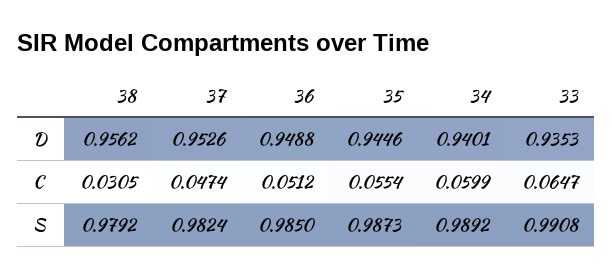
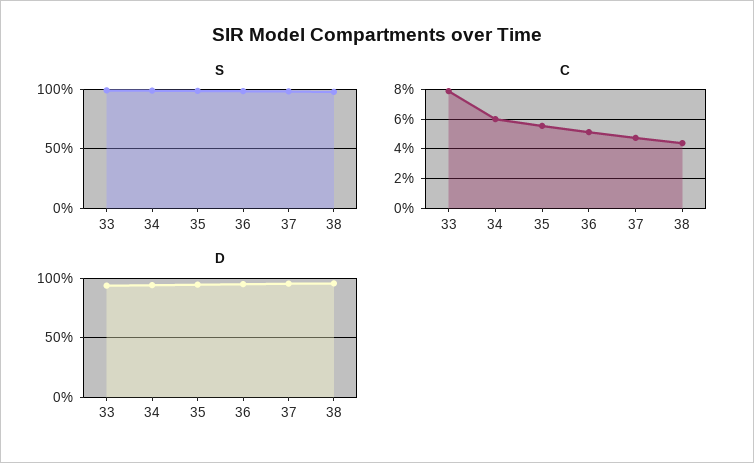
  {
    "D": {
      "38": 0.9562,
      "37": 0.9526,
      "36": 0.9488,
      "35": 0.9446,
      "34": 0.9401,
      "33": 0.9353
    },
    "C": {
-     "38": 0.0305,
+     "38": 0.045,
      "37": 0.0474,
      "36": 0.0512,
      "35": 0.0554,
      "34": 0.0599,
-     "33": 0.0647
+     "33": 0.08
    },
    "S": {
      "38": 0.9792,
      "37": 0.9824,
      "36": 0.985,
      "35": 0.9873,
      "34": 0.9892,
      "33": 0.9908
    }
  }

